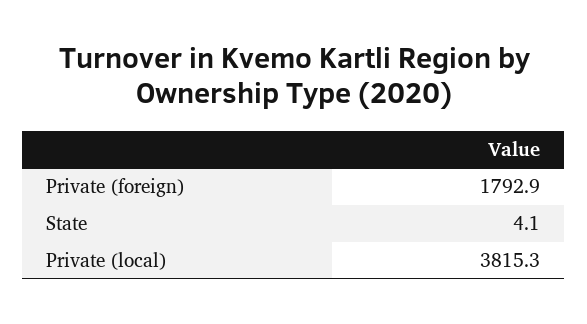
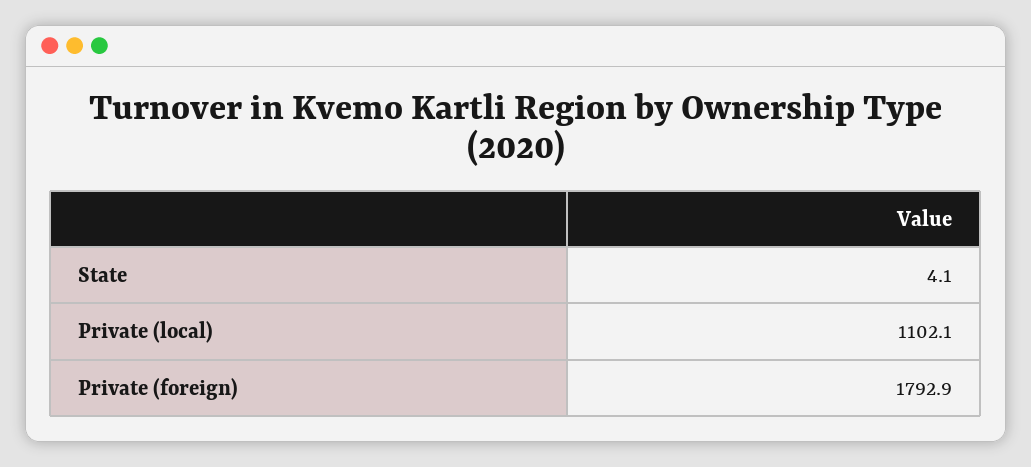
  {
    "Private (foreign)": 1792.9,
    "State": 4.1,
-   "Private (local)": 3815.3
+   "Private (local)": 1102.1
  }

